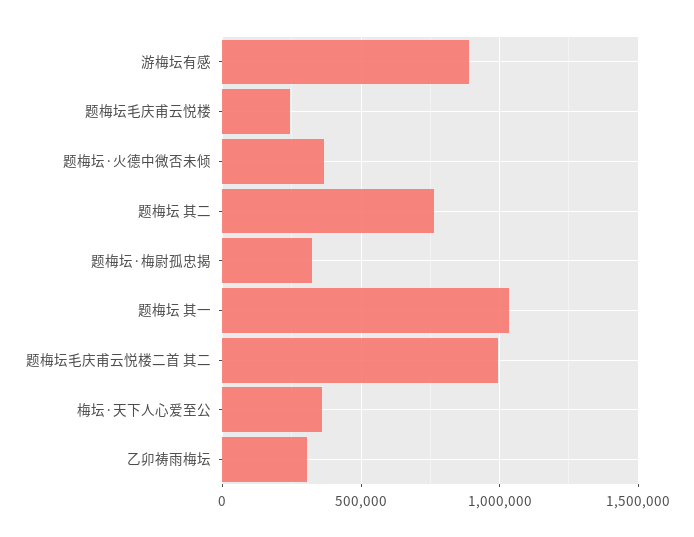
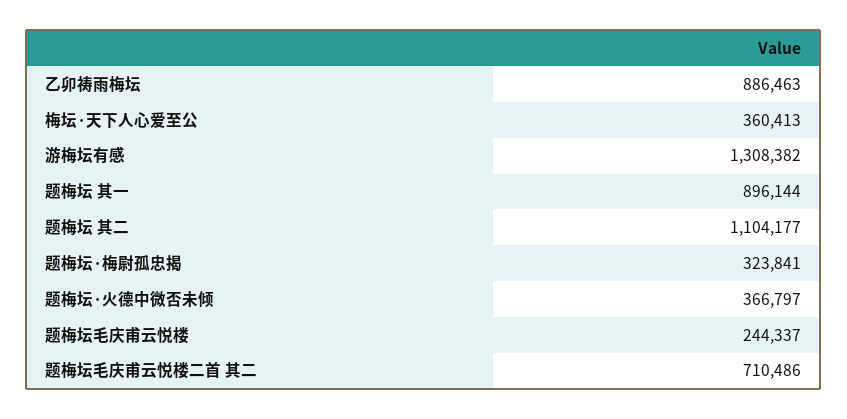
  {
-   "游梅坛有感": 900000,
+   "游梅坛有感": 1308382,
    "题梅坛毛庆甫云悦楼": 244337,
    "题梅坛·火德中微否未倾": 366797,
-   "题梅坛 其二": 750000,
+   "题梅坛 其二": 1104177,
    "题梅坛·梅尉孤忠揭": 323841,
-   "题梅坛 其一": 1050000,
+   "题梅坛 其一": 896144,
-   "题梅坛毛庆甫云悦楼二首 其二": 1000000,
+   "题梅坛毛庆甫云悦楼二首 其二": 710486,
    "梅坛·天下人心爱至公": 360413,
-   "乙卯祷雨梅坛": 300000
+   "乙卯祷雨梅坛": 886463
  }

